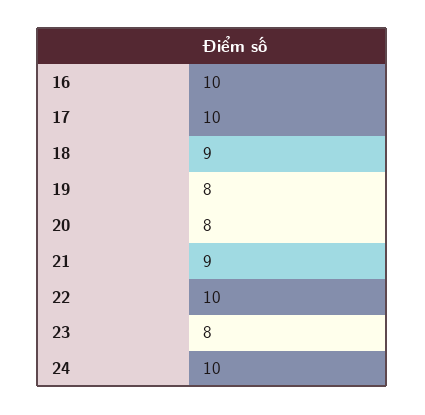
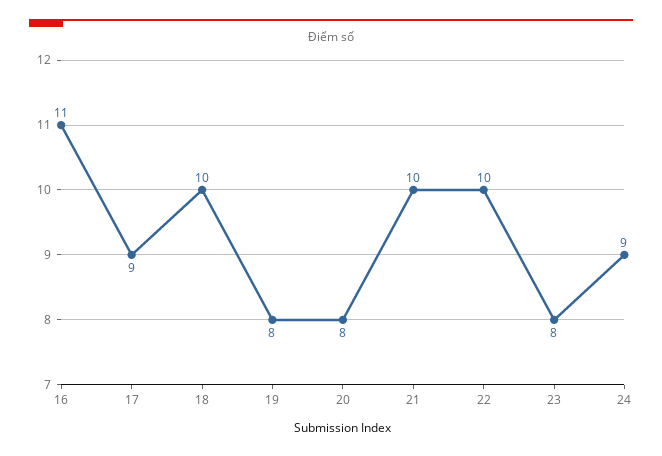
  {
-   "16": 10,
+   "16": 11,
-   "17": 10,
+   "17": 9,
-   "18": 9,
+   "18": 10,
    "19": 8,
    "20": 8,
-   "21": 9,
+   "21": 10,
    "22": 10,
    "23": 8,
-   "24": 10
+   "24": 9
  }

